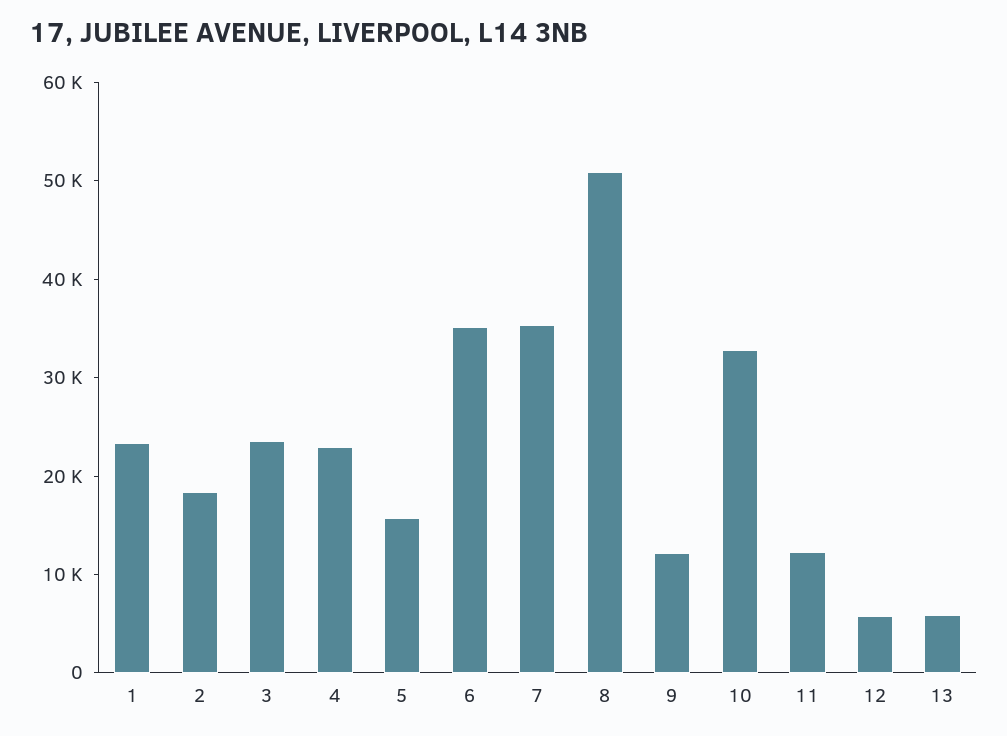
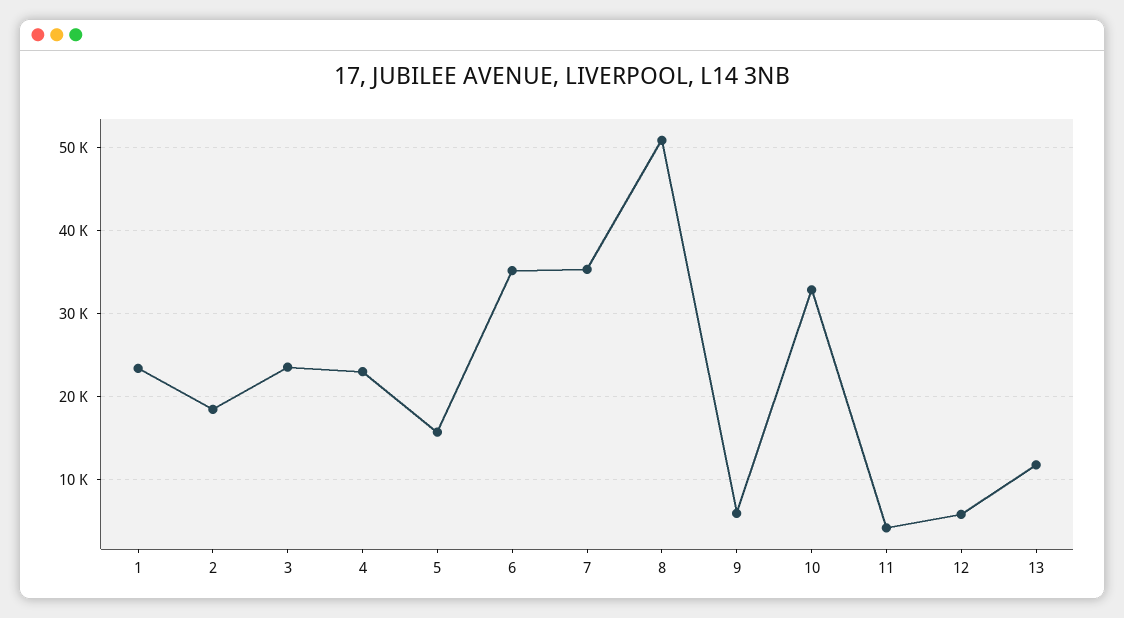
  {
    "1": 23000,
    "2": 18000,
    "3": 24000,
    "4": 23000,
    "5": 16000,
    "6": 35000,
    "7": 35000,
    "8": 51000,
-   "9": 12000,
+   "9": 6000,
    "10": 33000,
-   "11": 12000,
+   "11": 4000,
    "12": 6000,
-   "13": 6000
+   "13": 12000
  }

